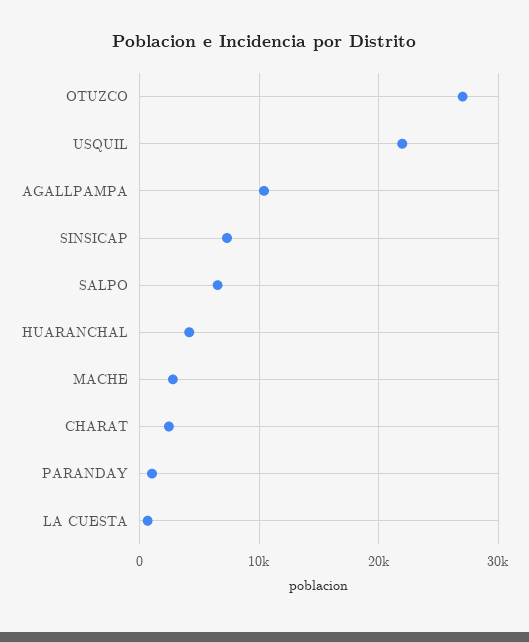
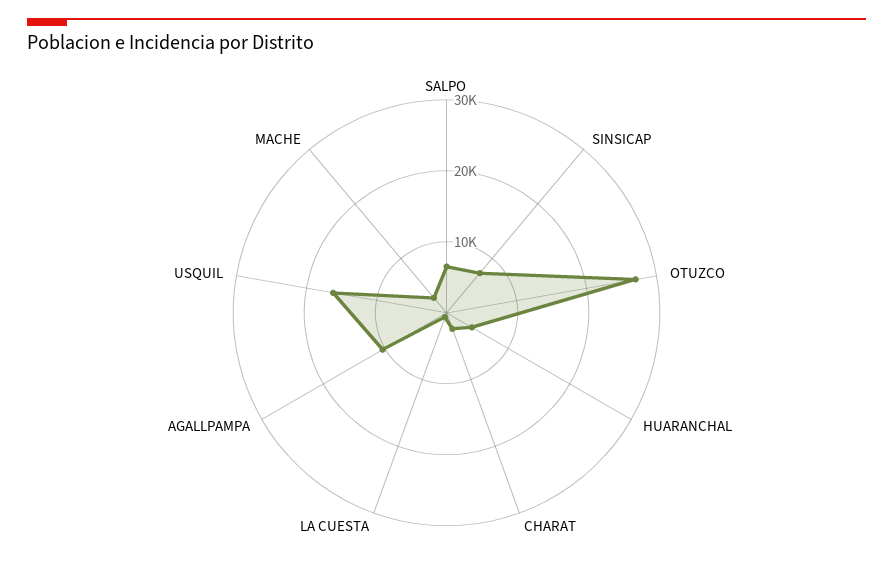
  {
    "OTUZCO": 27000,
-   "USQUIL": 22000,
+   "USQUIL": 16000,
    "AGALLPAMPA": 10000,
    "SINSICAP": 7000,
    "SALPO": 7000,
    "HUARANCHAL": 4000,
    "MACHE": 3000,
    "CHARAT": 2000,
-   "PARANDAY": 1000,
    "LA CUESTA": 1000
  }

